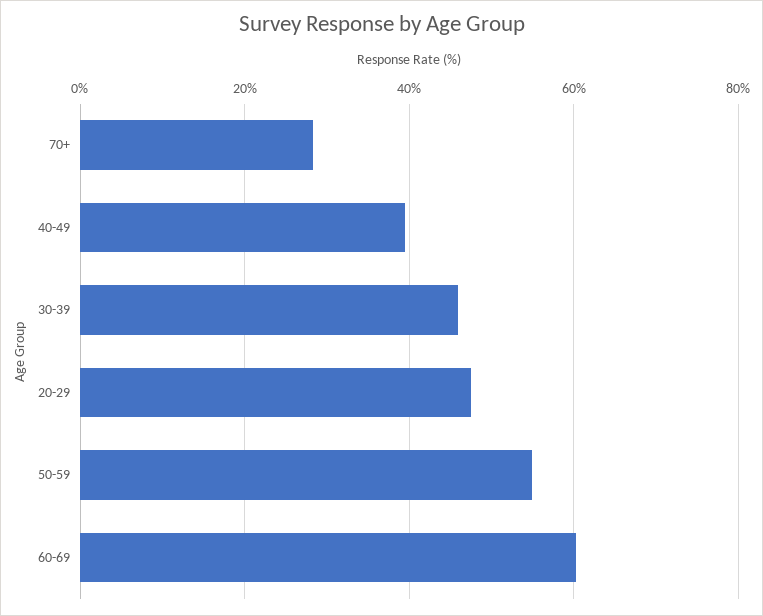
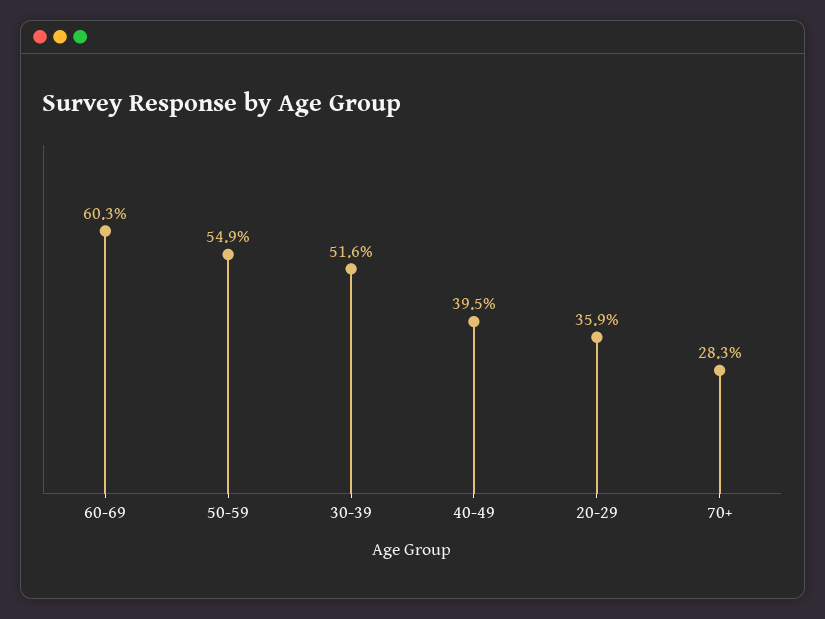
  {
    "70+": 28.3,
    "40-49": 39.5,
-   "30-39": 46,
+   "30-39": 51.6,
-   "20-29": 48,
+   "20-29": 35.9,
    "50-59": 54.9,
    "60-69": 60.3
  }

